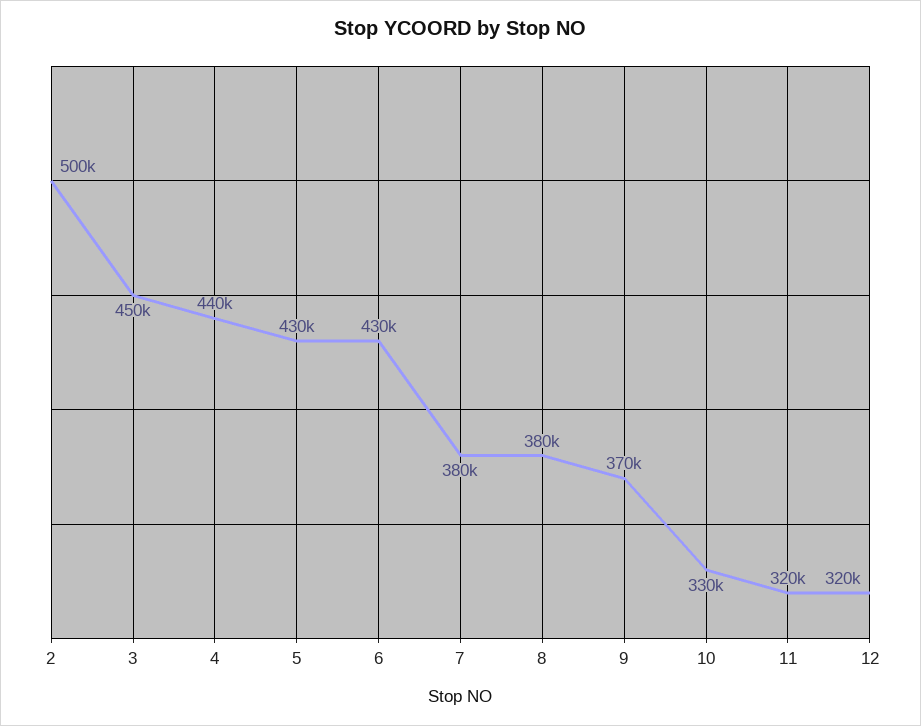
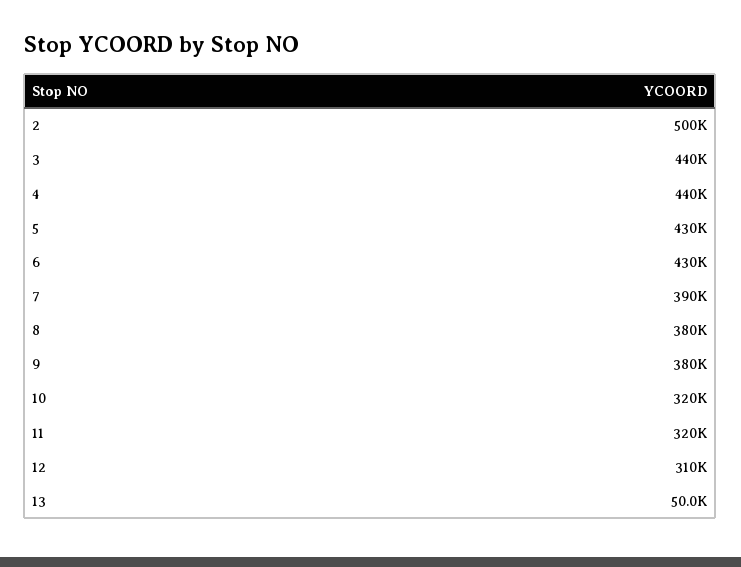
  {
    "2": 500000,
-   "3": 450000,
+   "3": 440000,
    "4": 440000,
    "5": 430000,
    "6": 430000,
-   "7": 380000,
+   "7": 390000,
    "8": 380000,
-   "9": 370000,
+   "9": 380000,
-   "10": 330000,
+   "10": 320000,
    "11": 320000,
-   "12": 320000
+   "12": 310000,
+   "13": 50000
  }

